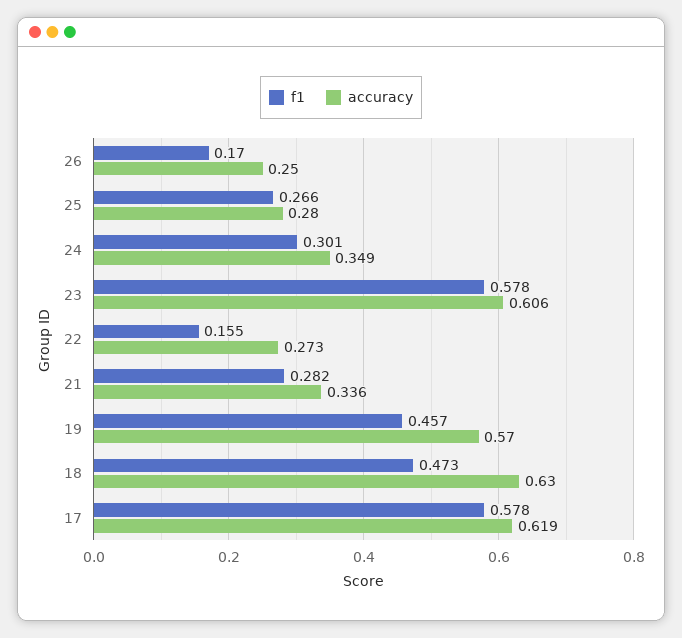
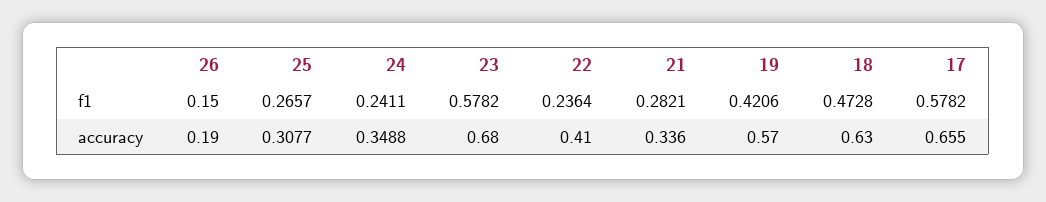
  {
    "f1": {
-     "26": 0.17,
+     "26": 0.15,
      "25": 0.2657,
-     "24": 0.301,
+     "24": 0.2411,
      "23": 0.5782,
-     "22": 0.155,
+     "22": 0.2364,
      "21": 0.2821,
-     "19": 0.457,
+     "19": 0.4206,
      "18": 0.4728,
      "17": 0.5782
    },
    "accuracy": {
-     "26": 0.25,
+     "26": 0.19,
-     "25": 0.28,
+     "25": 0.3077,
      "24": 0.3488,
-     "23": 0.606,
+     "23": 0.68,
-     "22": 0.273,
+     "22": 0.41,
      "21": 0.336,
      "19": 0.57,
      "18": 0.63,
-     "17": 0.619
+     "17": 0.655
    }
  }

